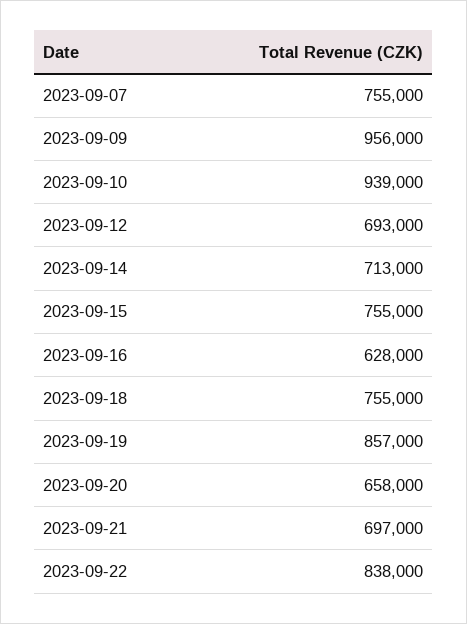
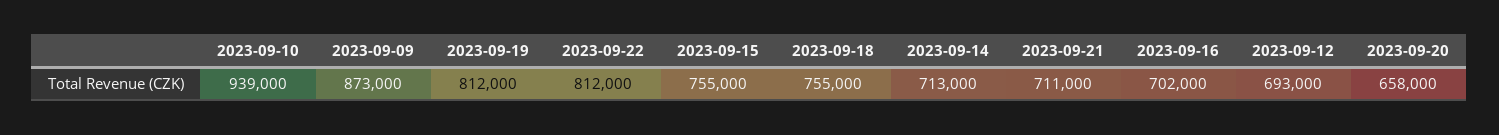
  {
-   "2023-09-07": 755000,
-   "2023-09-09": 956000,
+   "2023-09-09": 873000,
    "2023-09-10": 939000,
    "2023-09-12": 693000,
    "2023-09-14": 713000,
    "2023-09-15": 755000,
-   "2023-09-16": 628000,
+   "2023-09-16": 702000,
    "2023-09-18": 755000,
-   "2023-09-19": 857000,
+   "2023-09-19": 812000,
    "2023-09-20": 658000,
-   "2023-09-21": 697000,
+   "2023-09-21": 711000,
-   "2023-09-22": 838000
+   "2023-09-22": 812000
  }

